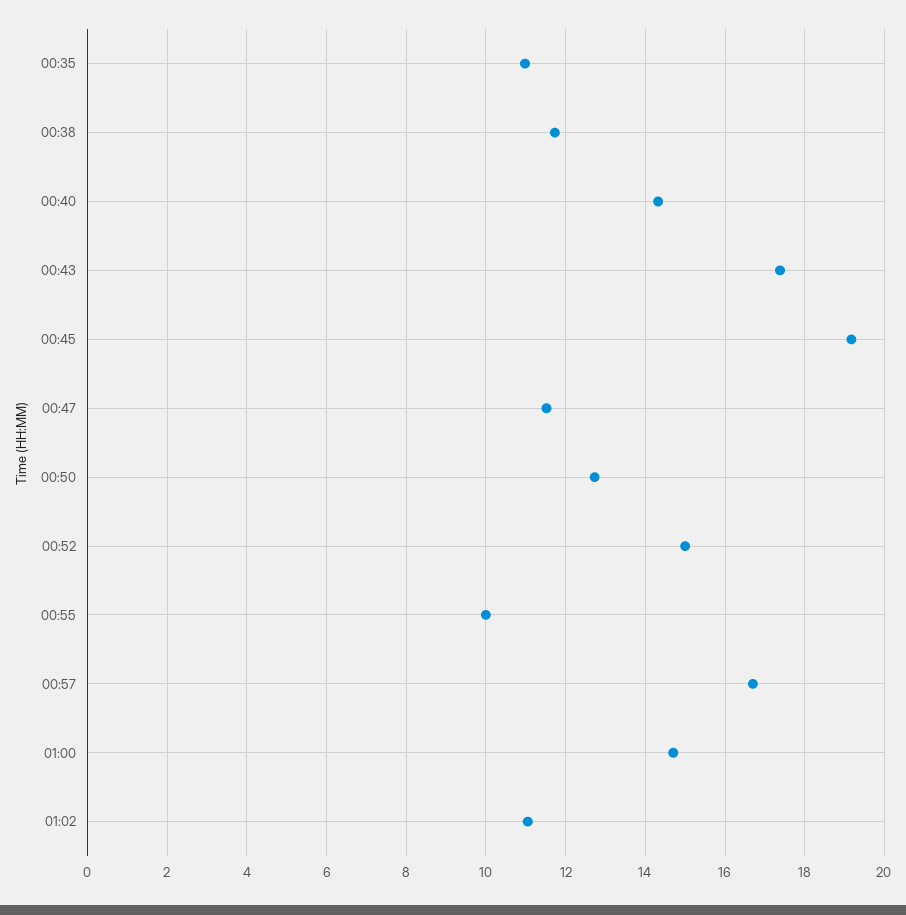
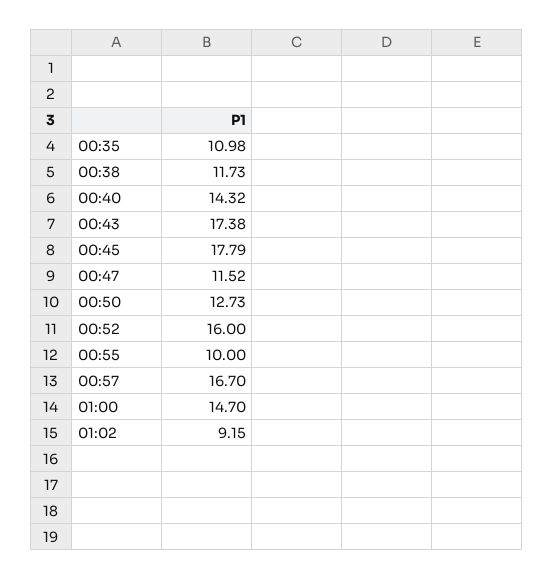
  {
    "00:35": 10.98,
    "00:38": 11.73,
    "00:40": 14.32,
    "00:43": 17.38,
-   "00:45": 19.2,
+   "00:45": 17.79,
    "00:47": 11.52,
    "00:50": 12.73,
-   "00:52": 15,
+   "00:52": 16,
    "00:55": 10,
    "00:57": 16.7,
    "01:00": 14.7,
-   "01:02": 11
+   "01:02": 9.15
  }

